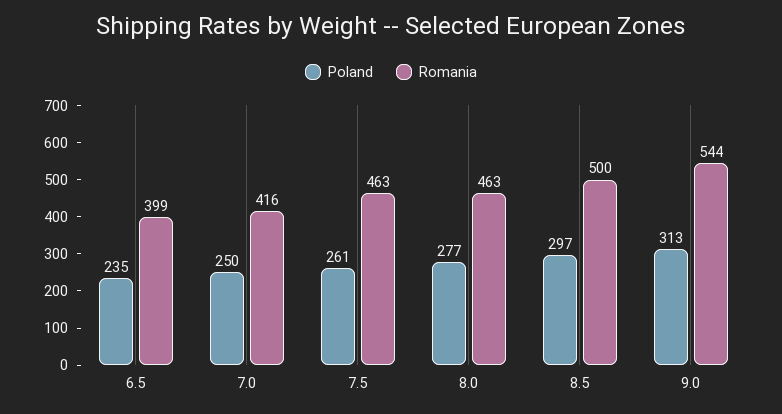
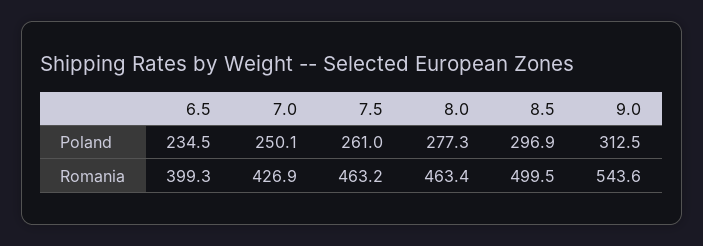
  {
    "Poland": {
      "6.5": 234.5,
      "7.0": 250.1,
      "7.5": 261,
      "8.0": 277.3,
      "8.5": 296.9,
      "9.0": 312.5
    },
    "Romania": {
      "6.5": 399.3,
-     "7.0": 416,
+     "7.0": 426.9,
      "7.5": 463.2,
      "8.0": 463.4,
      "8.5": 499.5,
      "9.0": 543.6
    }
  }

